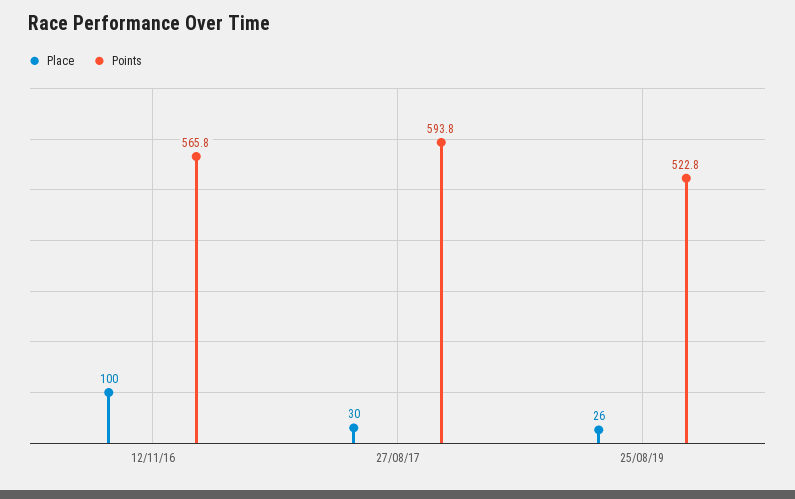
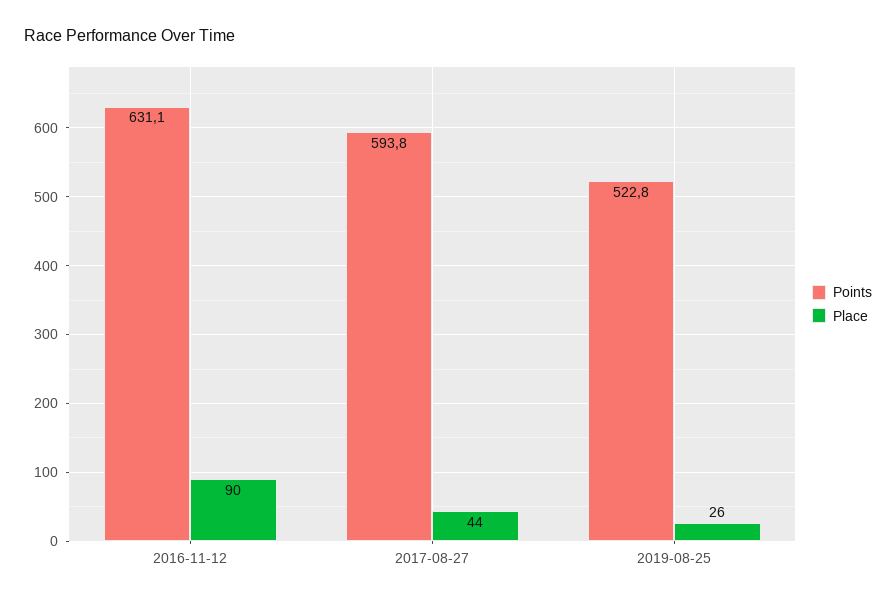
  {
    "Place": {
-     "12/11/16": 100,
+     "12/11/16": 90,
-     "27/08/17": 30,
+     "27/08/17": 44,
      "25/08/19": 26
    },
    "Points": {
-     "12/11/16": 565.8,
+     "12/11/16": 631.1,
      "27/08/17": 593.8,
      "25/08/19": 522.8
    }
  }

